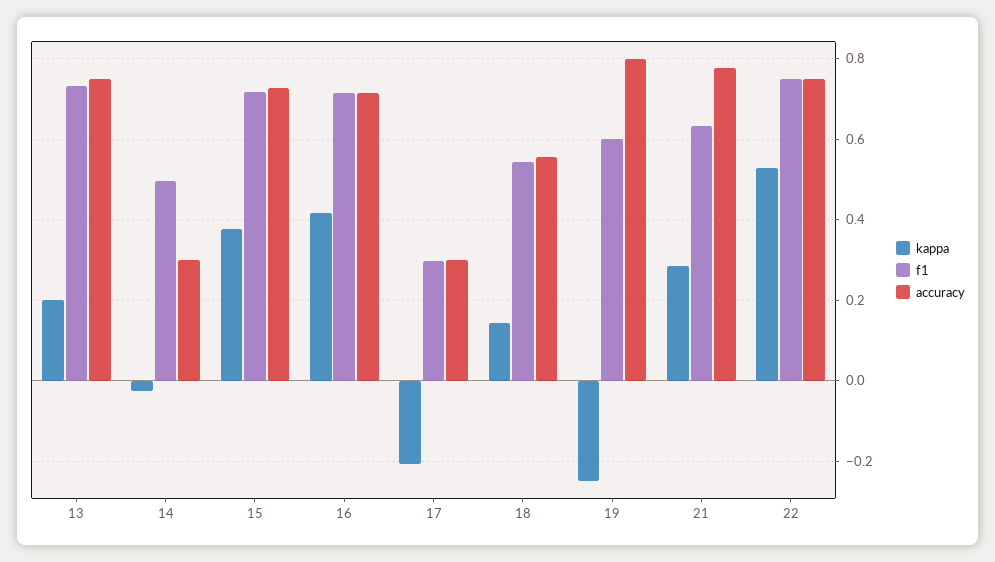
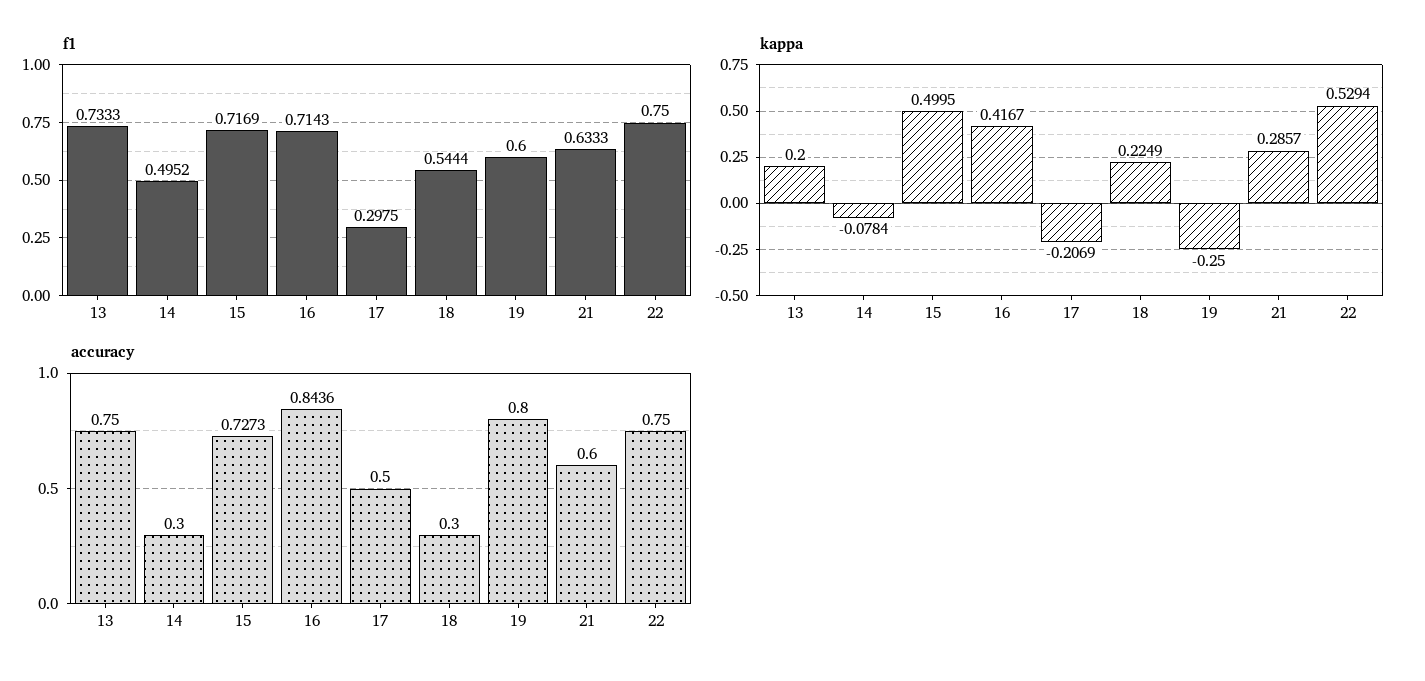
  {
    "kappa": {
      "13": 0.2,
-     "14": -0.02,
+     "14": -0.0784,
-     "15": 0.38,
+     "15": 0.4995,
      "16": 0.4167,
      "17": -0.2069,
-     "18": 0.14,
+     "18": 0.2249,
      "19": -0.25,
      "21": 0.2857,
      "22": 0.5294
    },
    "f1": {
      "13": 0.7333,
      "14": 0.4952,
      "15": 0.7169,
      "16": 0.7143,
      "17": 0.2975,
      "18": 0.5444,
      "19": 0.6,
      "21": 0.6333,
      "22": 0.75
    },
    "accuracy": {
      "13": 0.75,
      "14": 0.3,
      "15": 0.7273,
-     "16": 0.72,
+     "16": 0.8436,
-     "17": 0.3,
+     "17": 0.5,
-     "18": 0.56,
+     "18": 0.3,
      "19": 0.8,
-     "21": 0.78,
+     "21": 0.6,
      "22": 0.75
    }
  }

